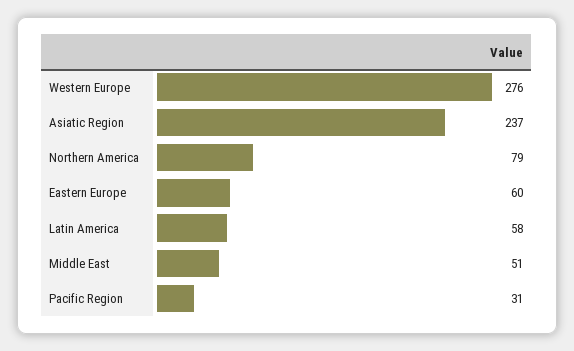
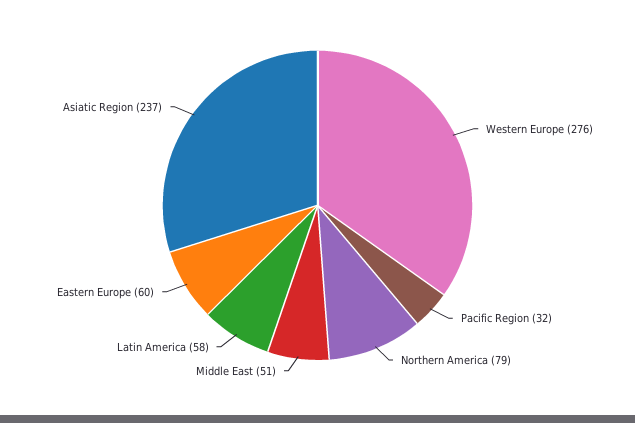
  {
    "Western Europe": 276,
    "Asiatic Region": 237,
    "Northern America": 79,
    "Eastern Europe": 60,
    "Latin America": 58,
    "Middle East": 51,
-   "Pacific Region": 31
+   "Pacific Region": 32
  }

